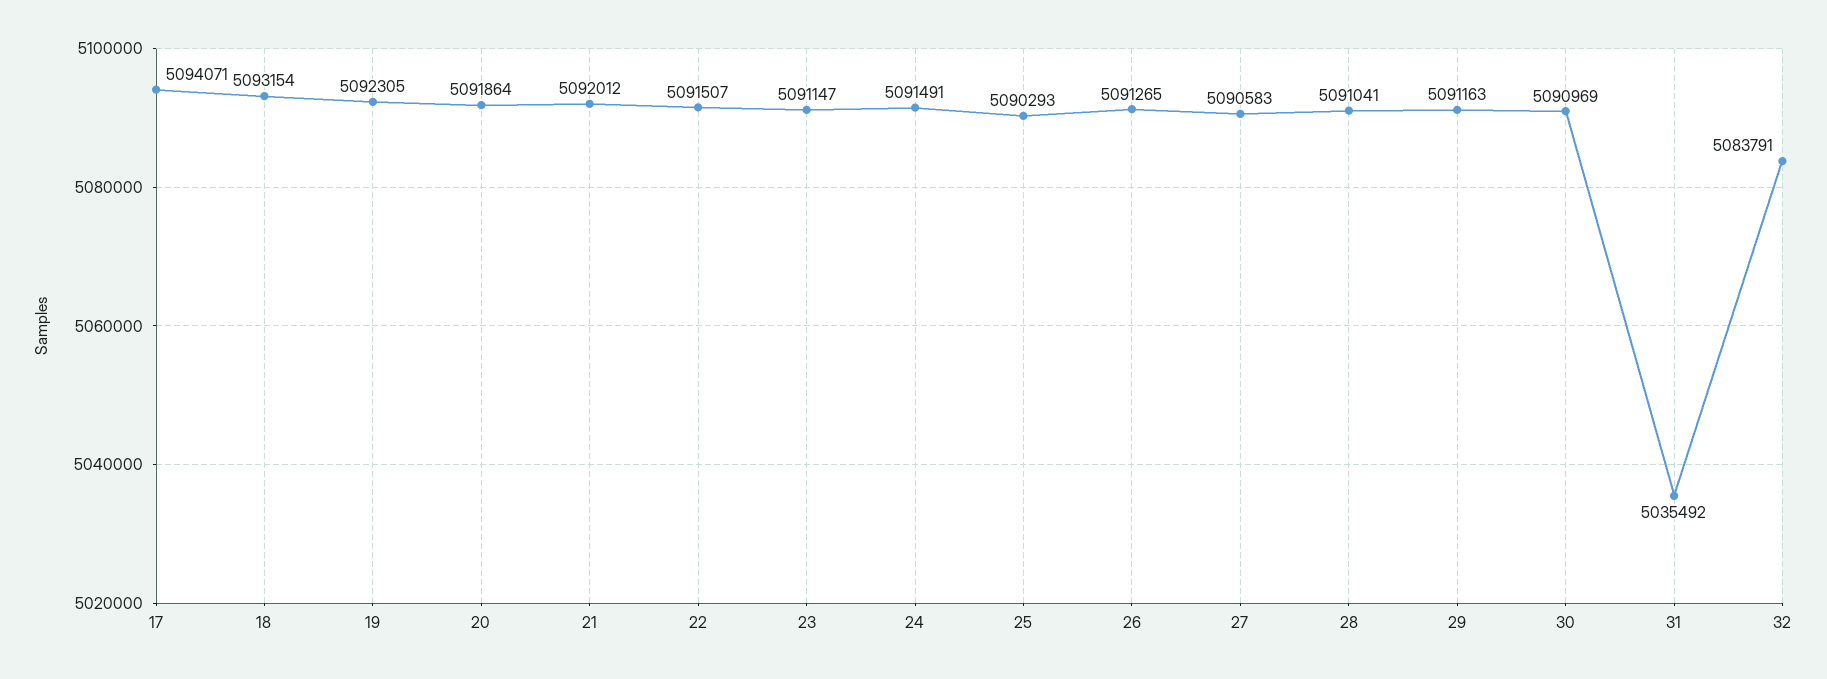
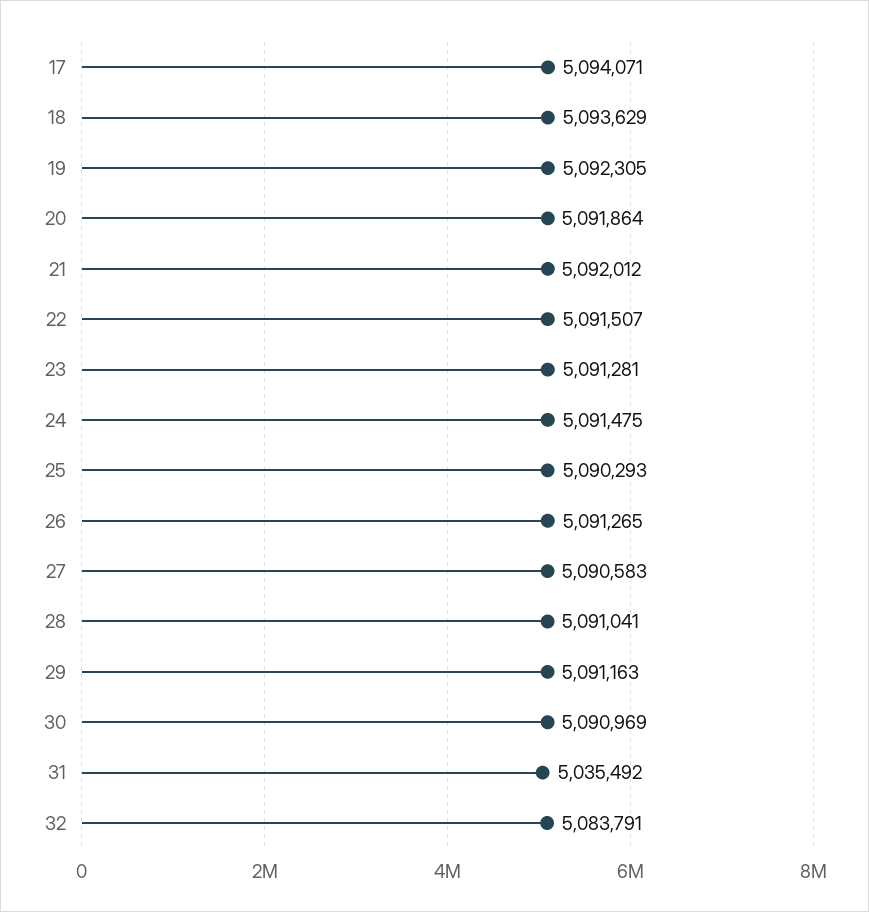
  {
    "17": 5094071,
-   "18": 5093154,
+   "18": 5093629,
    "19": 5092305,
    "20": 5091864,
    "21": 5092012,
    "22": 5091507,
-   "23": 5091147,
+   "23": 5091281,
-   "24": 5091491,
+   "24": 5091475,
    "25": 5090293,
    "26": 5091265,
    "27": 5090583,
    "28": 5091041,
    "29": 5091163,
    "30": 5090969,
    "31": 5035492,
    "32": 5083791
  }

